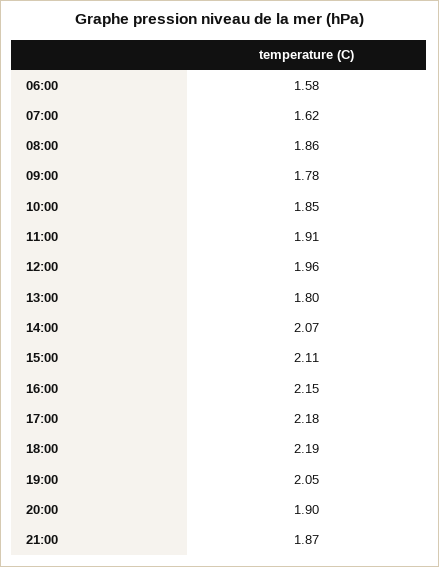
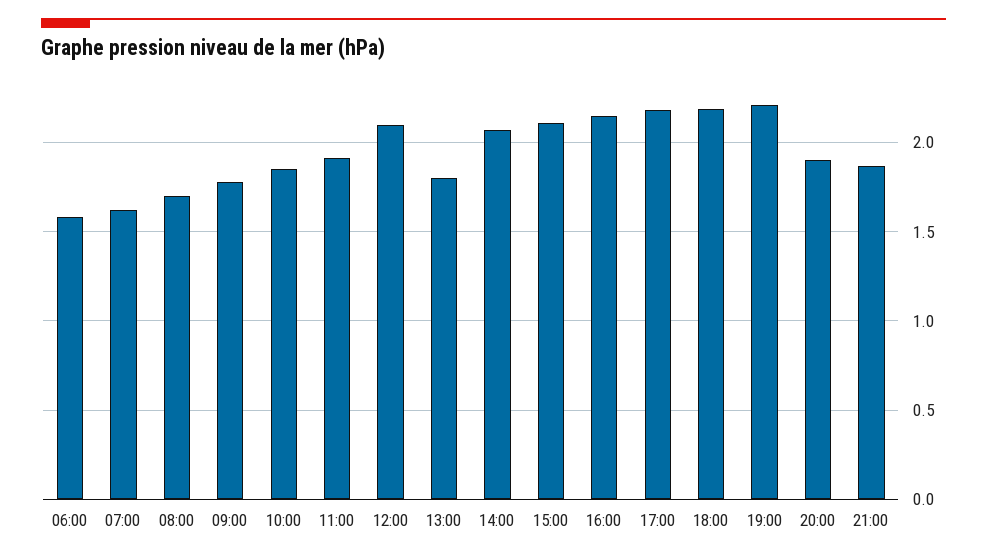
  {
    "06:00": 1.58,
    "07:00": 1.62,
-   "08:00": 1.86,
+   "08:00": 1.7,
    "09:00": 1.78,
    "10:00": 1.85,
    "11:00": 1.91,
-   "12:00": 1.96,
+   "12:00": 2.1,
    "13:00": 1.8,
    "14:00": 2.07,
    "15:00": 2.11,
    "16:00": 2.15,
    "17:00": 2.18,
    "18:00": 2.19,
-   "19:00": 2.05,
+   "19:00": 2.2,
    "20:00": 1.9,
    "21:00": 1.87
  }

